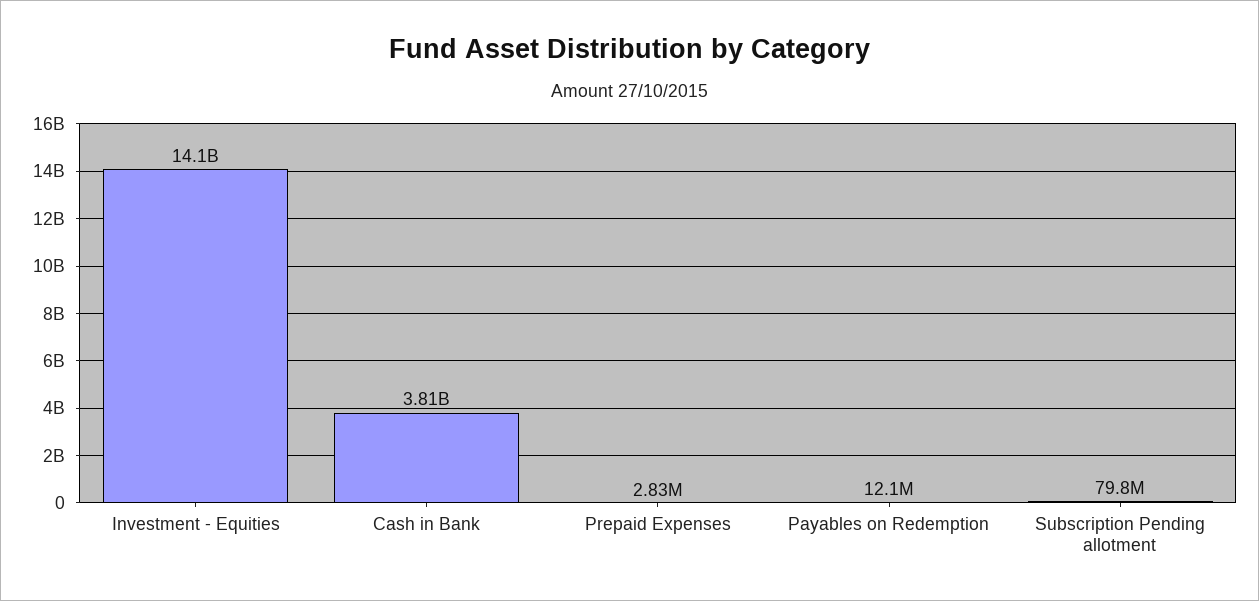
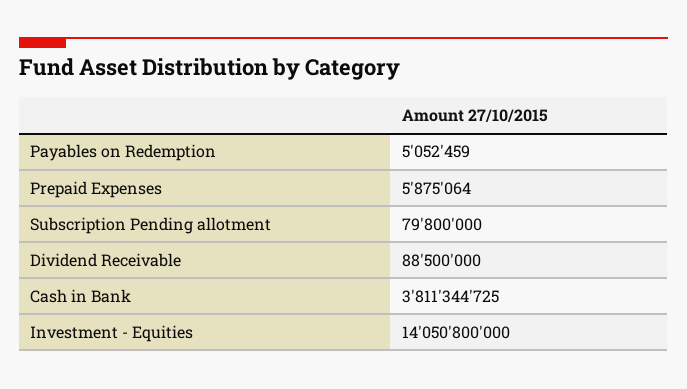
  {
    "Investment - Equities": 14050800000,
    "Cash in Bank": 3811344725,
-   "Prepaid Expenses": 2830000,
+   "Prepaid Expenses": 5875064,
-   "Payables on Redemption": 12100000,
+   "Payables on Redemption": 5052459,
-   "Subscription Pending allotment": 79800000
+   "Subscription Pending allotment": 79800000,
+   "Dividend Receivable": 88500000
  }

